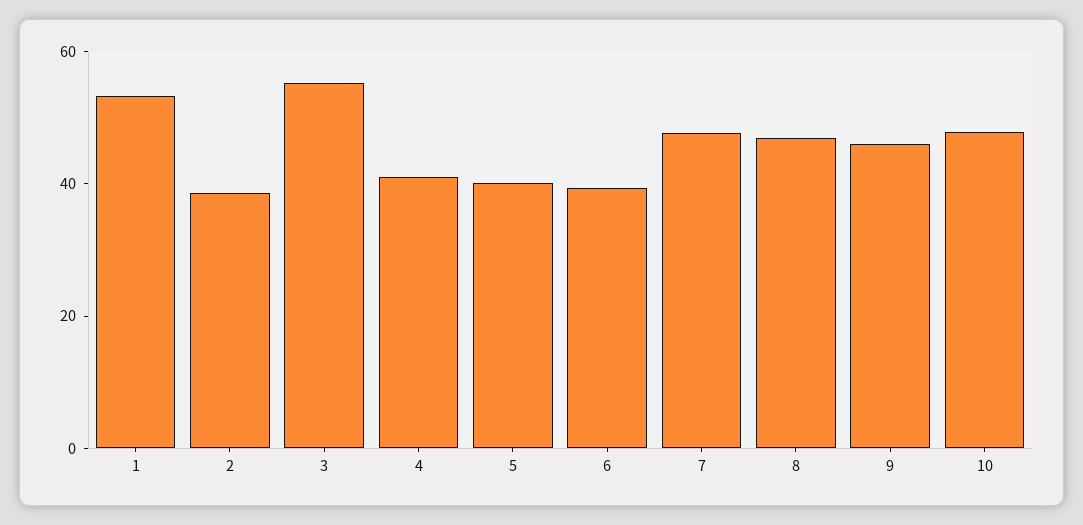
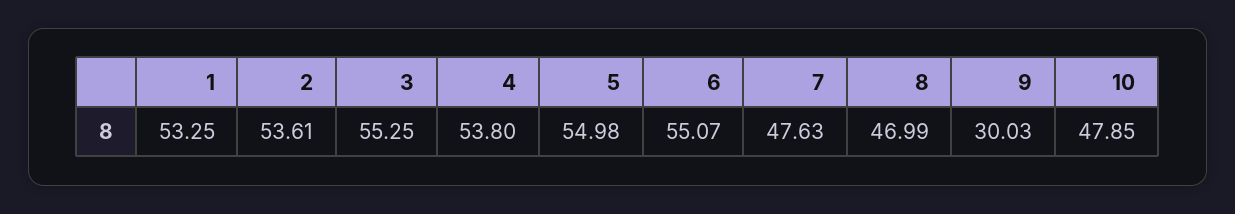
  {
    "1": 53.25,
-   "2": 40,
+   "2": 53.61,
    "3": 55.25,
-   "4": 40,
+   "4": 53.8,
-   "5": 40,
+   "5": 54.98,
-   "6": 40,
+   "6": 55.07,
    "7": 47.63,
    "8": 46.99,
-   "9": 45,
+   "9": 30.03,
    "10": 47.85
  }

